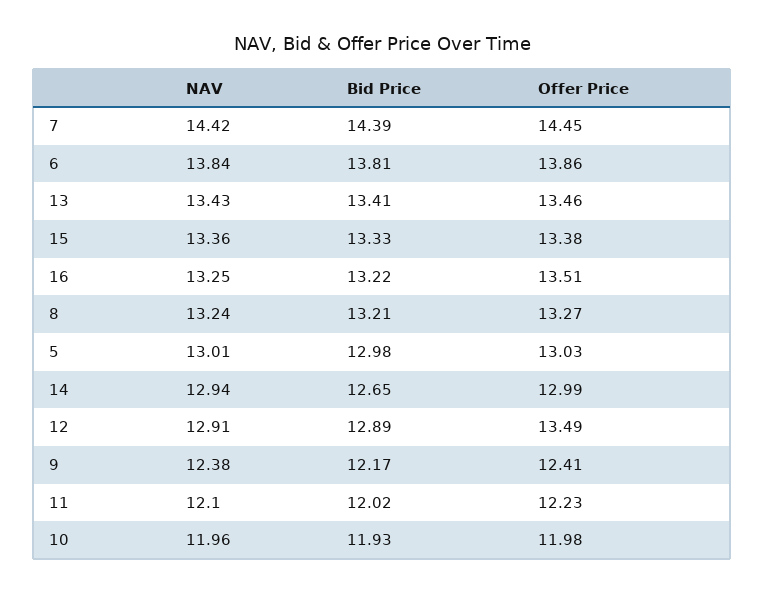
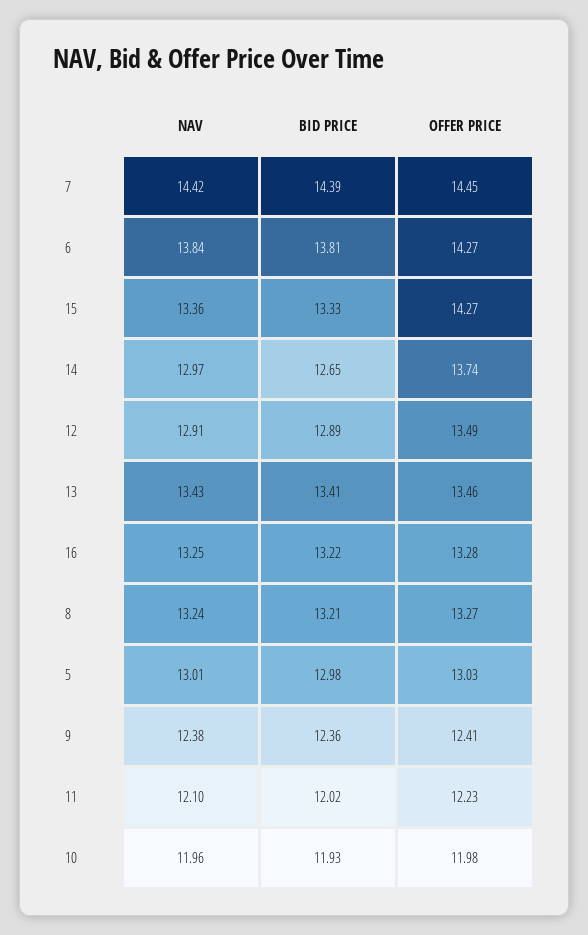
  {
    "NAV": {
      "7": 14.42,
      "6": 13.84,
      "13": 13.43,
      "15": 13.36,
      "16": 13.25,
      "8": 13.24,
      "5": 13.01,
-     "14": 12.94,
+     "14": 12.97,
      "12": 12.91,
      "9": 12.38,
      "11": 12.1,
      "10": 11.96
    },
    "Bid Price": {
      "7": 14.39,
      "6": 13.81,
      "13": 13.41,
      "15": 13.33,
      "16": 13.22,
      "8": 13.21,
      "5": 12.98,
      "14": 12.65,
      "12": 12.89,
-     "9": 12.17,
+     "9": 12.36,
      "11": 12.02,
      "10": 11.93
    },
    "Offer Price": {
      "7": 14.45,
-     "6": 13.86,
+     "6": 14.27,
      "13": 13.46,
-     "15": 13.38,
+     "15": 14.27,
-     "16": 13.51,
+     "16": 13.28,
      "8": 13.27,
      "5": 13.03,
-     "14": 12.99,
+     "14": 13.74,
      "12": 13.49,
      "9": 12.41,
      "11": 12.23,
      "10": 11.98
    }
  }

